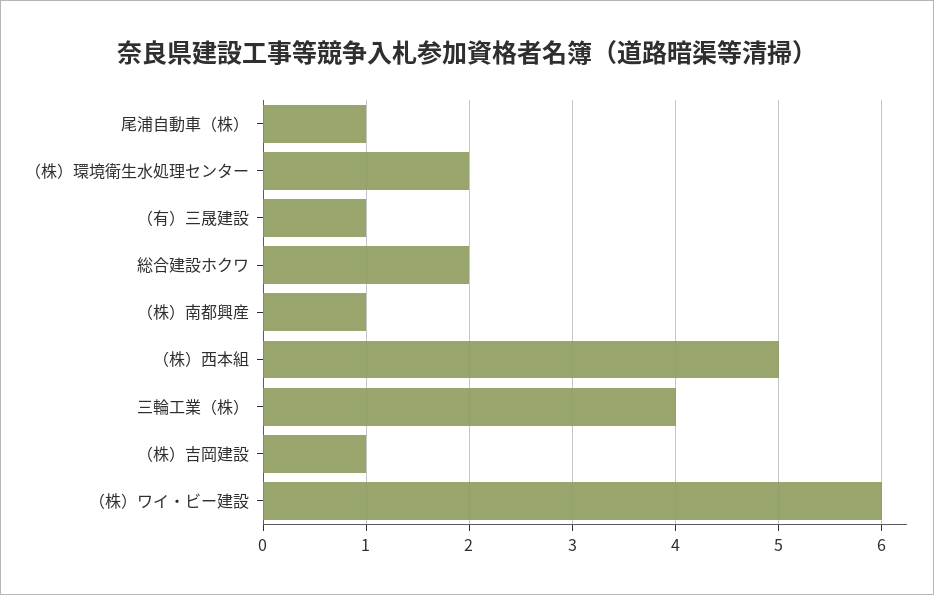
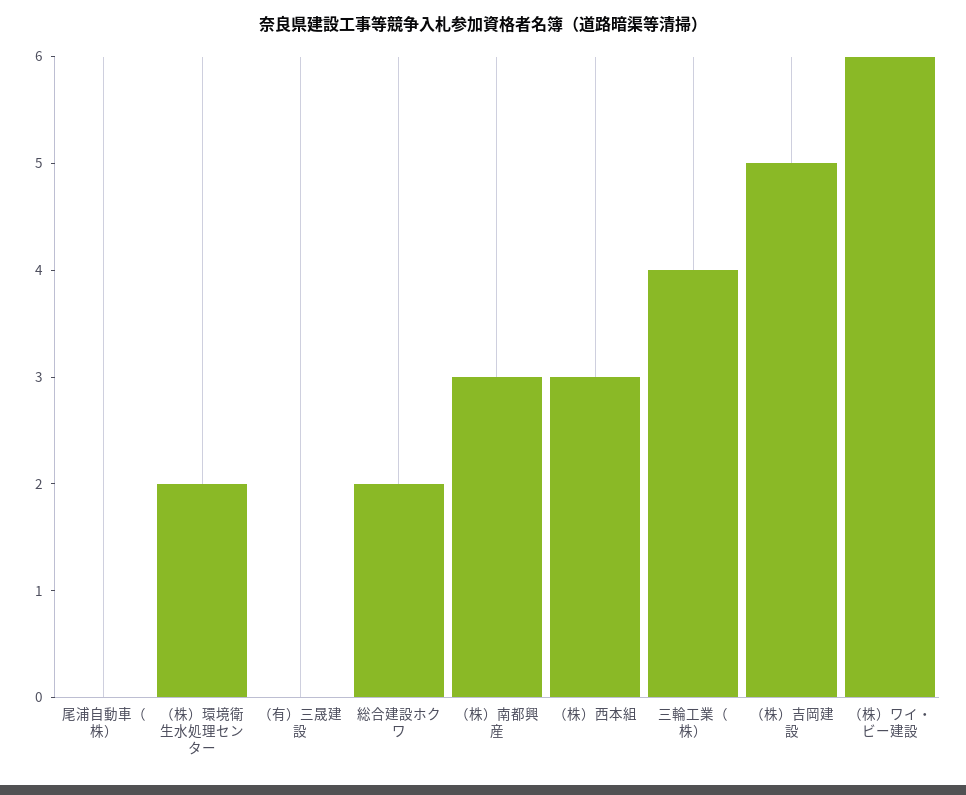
  {
-   "尾浦自動車（株）": 1,
+   "尾浦自動車（株）": 0,
    "（株）環境衛生水処理センター": 2,
-   "（有）三晟建設": 1,
+   "（有）三晟建設": 0,
    "総合建設ホクワ": 2,
-   "（株）南都興産": 1,
+   "（株）南都興産": 3,
-   "（株）西本組": 5,
+   "（株）西本組": 3,
    "三輪工業（株）": 4,
-   "（株）吉岡建設": 1,
+   "（株）吉岡建設": 5,
    "（株）ワイ・ビー建設": 6
  }

